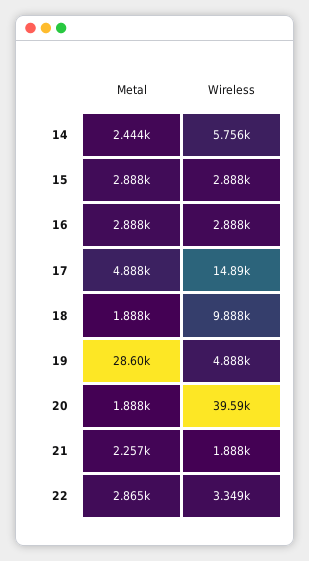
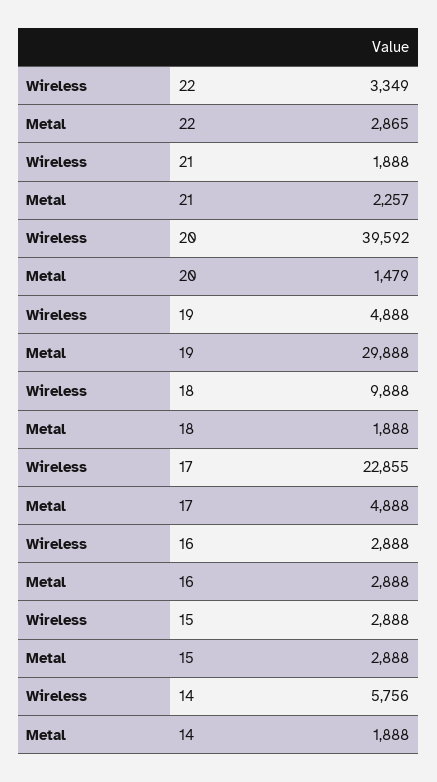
  {
    "Metal": {
-     "14": 2444,
+     "14": 1888,
      "15": 2888,
      "16": 2888,
      "17": 4888,
      "18": 1888,
-     "19": 28600,
+     "19": 29888,
-     "20": 1888,
+     "20": 1479,
      "21": 2257,
      "22": 2865
    },
    "Wireless": {
      "14": 5756,
      "15": 2888,
      "16": 2888,
-     "17": 14890,
+     "17": 22855,
      "18": 9888,
      "19": 4888,
      "20": 39592,
      "21": 1888,
      "22": 3349
    }
  }

